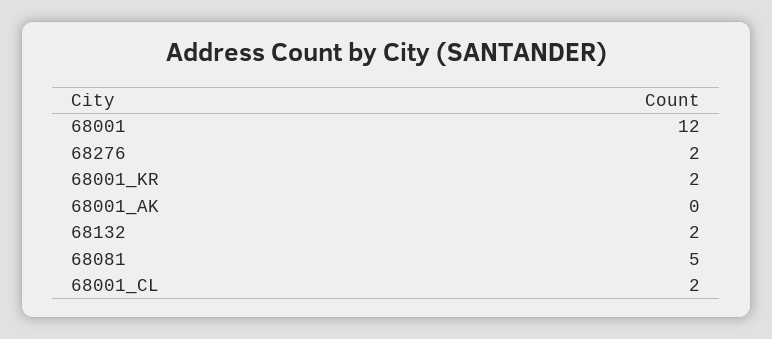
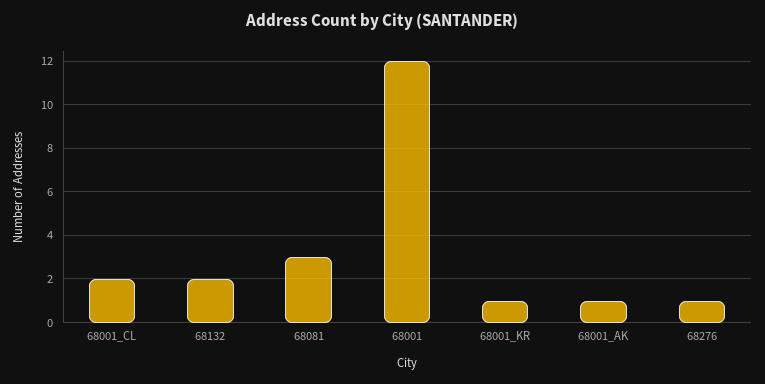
  {
    "68001": 12,
-   "68276": 2,
+   "68276": 1,
-   "68001_KR": 2,
+   "68001_KR": 1,
-   "68001_AK": 0,
+   "68001_AK": 1,
    "68132": 2,
-   "68081": 5,
+   "68081": 3,
    "68001_CL": 2
  }

